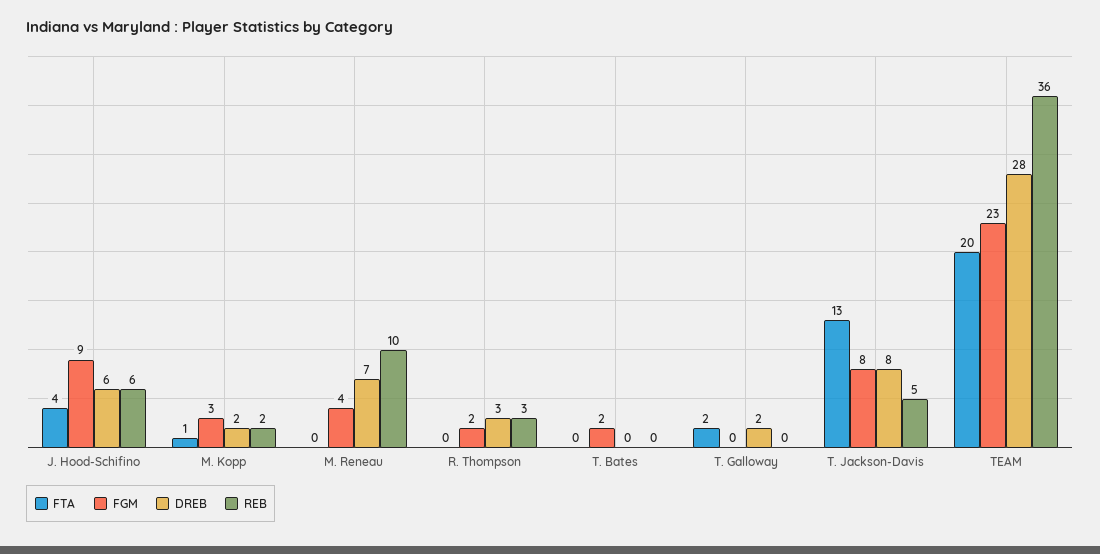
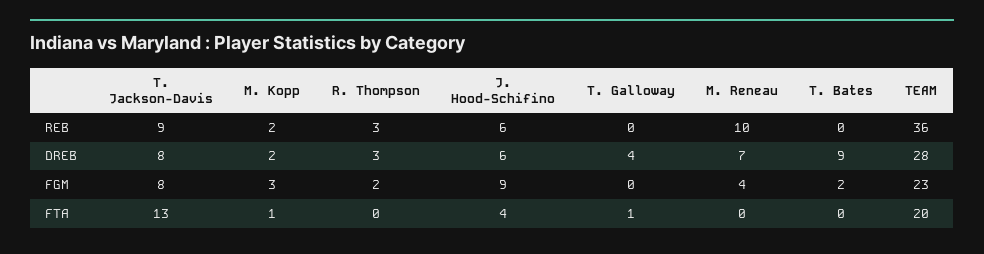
  {
    "FTA": {
      "J. Hood-Schifino": 4,
      "M. Kopp": 1,
      "M. Reneau": 0,
      "R. Thompson": 0,
      "T. Bates": 0,
-     "T. Galloway": 2,
+     "T. Galloway": 1,
      "T. Jackson-Davis": 13,
      "TEAM": 20
    },
    "FGM": {
      "J. Hood-Schifino": 9,
      "M. Kopp": 3,
      "M. Reneau": 4,
      "R. Thompson": 2,
      "T. Bates": 2,
      "T. Galloway": 0,
      "T. Jackson-Davis": 8,
      "TEAM": 23
    },
    "DREB": {
      "J. Hood-Schifino": 6,
      "M. Kopp": 2,
      "M. Reneau": 7,
      "R. Thompson": 3,
-     "T. Bates": 0,
+     "T. Bates": 9,
-     "T. Galloway": 2,
+     "T. Galloway": 4,
      "T. Jackson-Davis": 8,
      "TEAM": 28
    },
    "REB": {
      "J. Hood-Schifino": 6,
      "M. Kopp": 2,
      "M. Reneau": 10,
      "R. Thompson": 3,
      "T. Bates": 0,
      "T. Galloway": 0,
-     "T. Jackson-Davis": 5,
+     "T. Jackson-Davis": 9,
      "TEAM": 36
    }
  }

